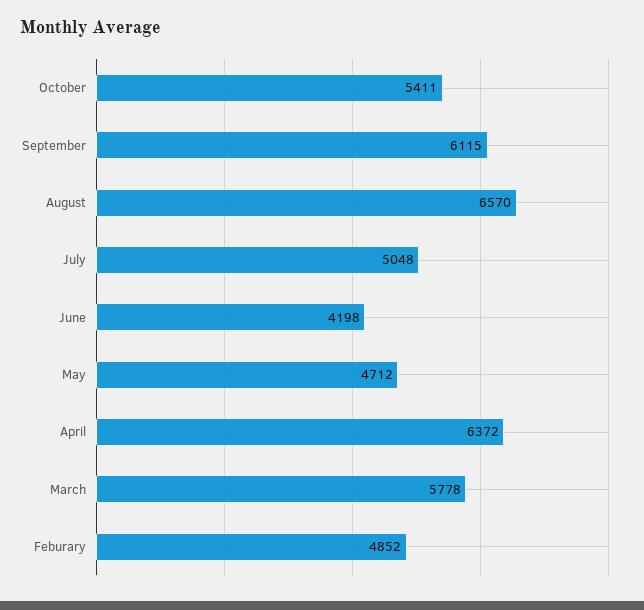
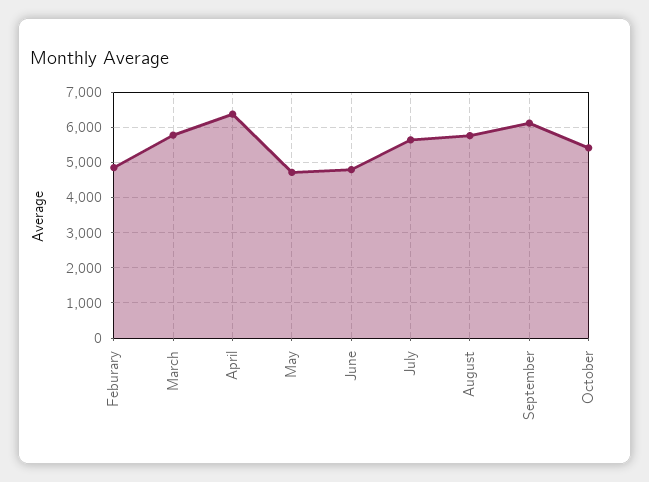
  {
    "October": 5411,
    "September": 6115,
-   "August": 6570,
+   "August": 5800,
-   "July": 5048,
+   "July": 5600,
-   "June": 4198,
+   "June": 4800,
    "May": 4712,
    "April": 6372,
    "March": 5778,
    "Feburary": 4852
  }

